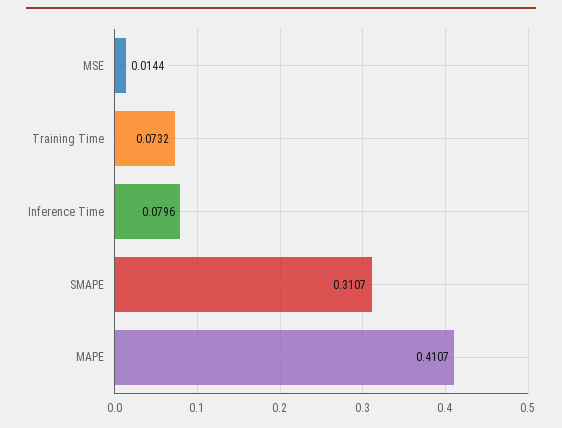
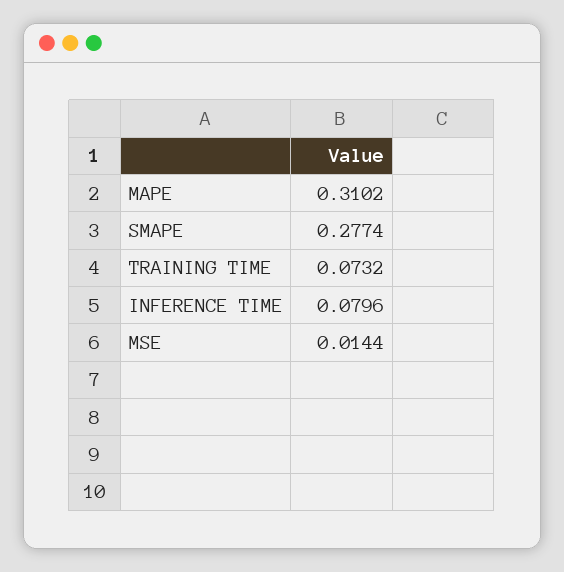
  {
    "MSE": 0.0144,
    "Training Time": 0.0732,
    "Inference Time": 0.0796,
-   "SMAPE": 0.3107,
+   "SMAPE": 0.2774,
-   "MAPE": 0.4107
+   "MAPE": 0.3102
  }

